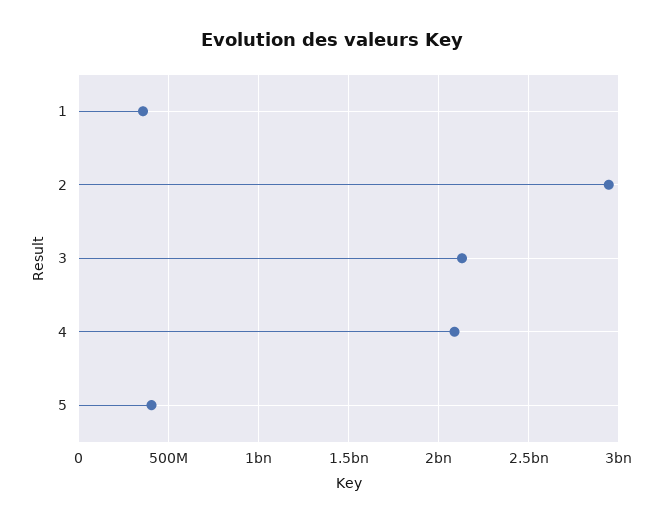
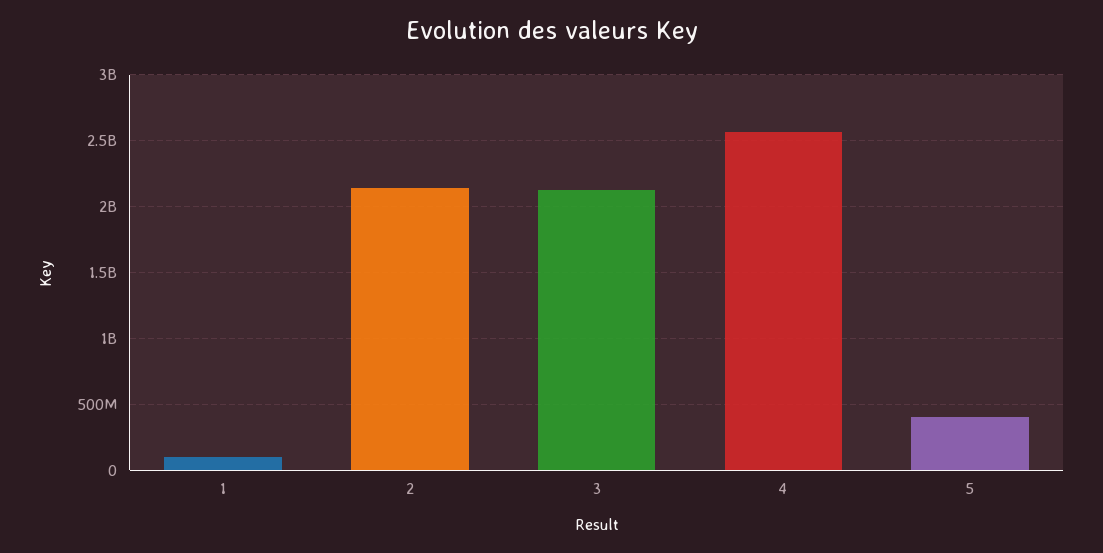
  {
-   "1": 350000000,
+   "1": 100000000,
-   "2": 2950000000,
+   "2": 2150000000,
    "3": 2150000000,
-   "4": 2100000000,
+   "4": 2550000000,
    "5": 400000000
  }

